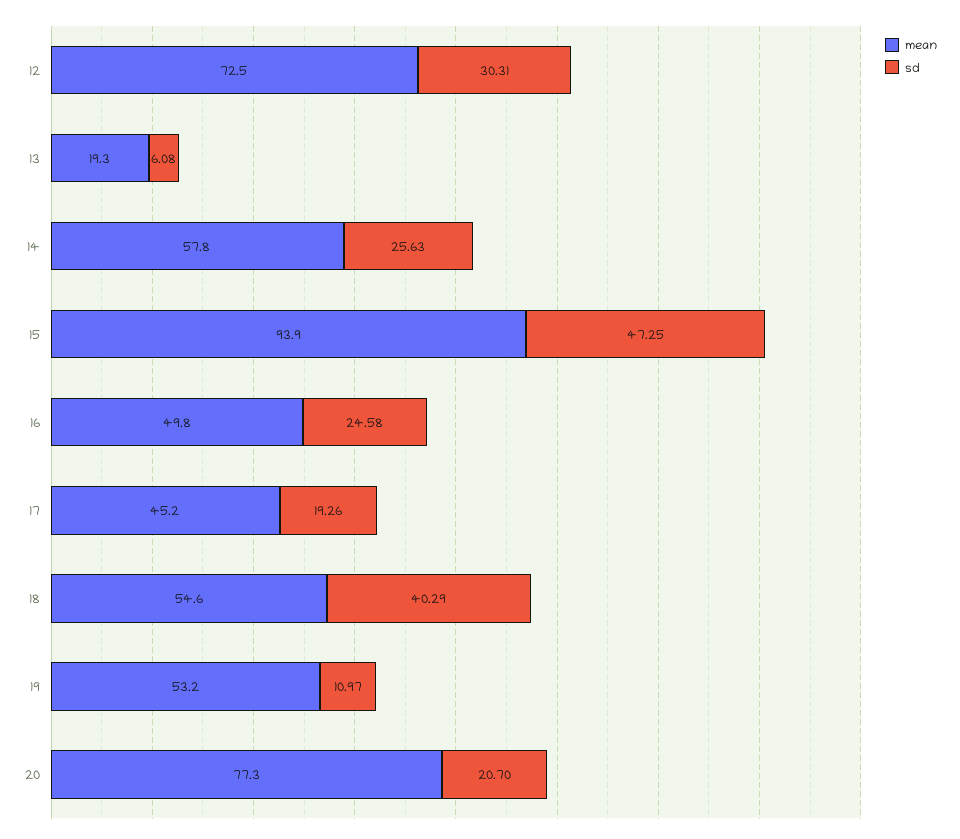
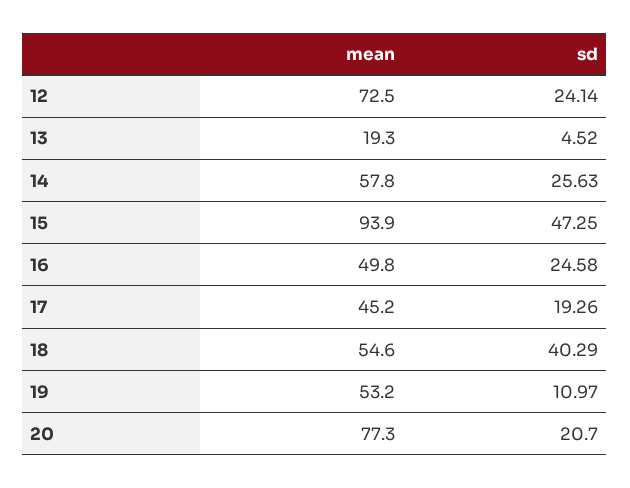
  {
    "mean": {
      "12": 72.5,
      "13": 19.3,
      "14": 57.8,
      "15": 93.9,
      "16": 49.8,
      "17": 45.2,
      "18": 54.6,
      "19": 53.2,
      "20": 77.3
    },
    "sd": {
-     "12": 30.31,
+     "12": 24.14,
-     "13": 6.08,
+     "13": 4.52,
      "14": 25.63,
      "15": 47.25,
      "16": 24.58,
      "17": 19.26,
      "18": 40.29,
      "19": 10.97,
      "20": 20.7
    }
  }

